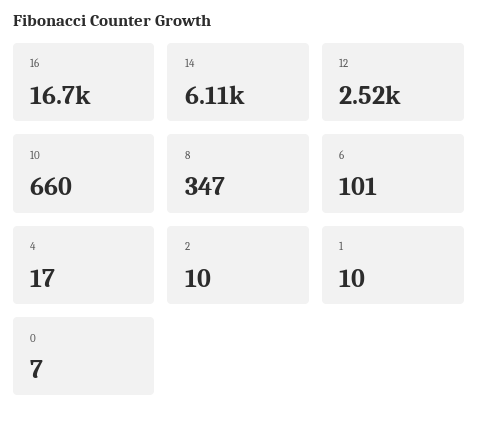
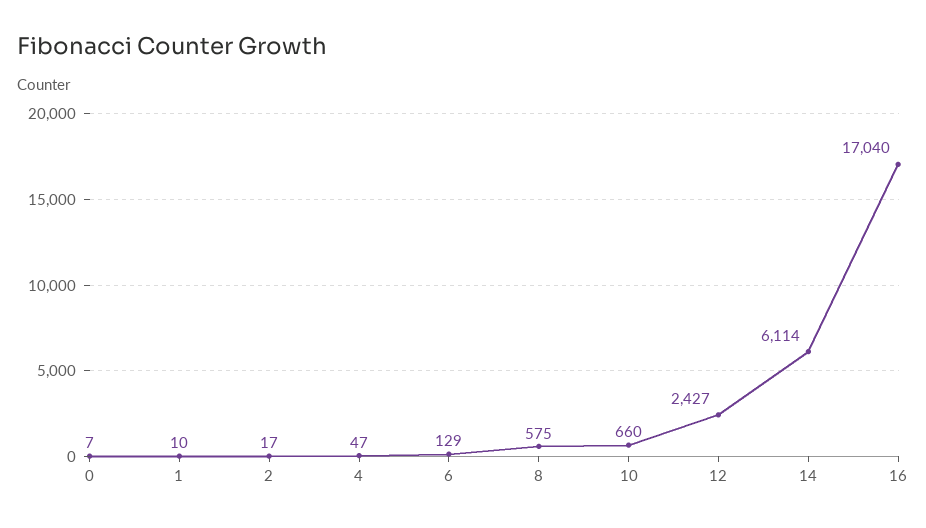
  {
-   "16": 16700,
+   "16": 17040,
    "14": 6114,
-   "12": 2520,
+   "12": 2427,
    "10": 660,
-   "8": 347,
+   "8": 575,
-   "6": 101,
+   "6": 129,
-   "4": 17,
+   "4": 47,
-   "2": 10,
+   "2": 17,
    "1": 10,
    "0": 7
  }

